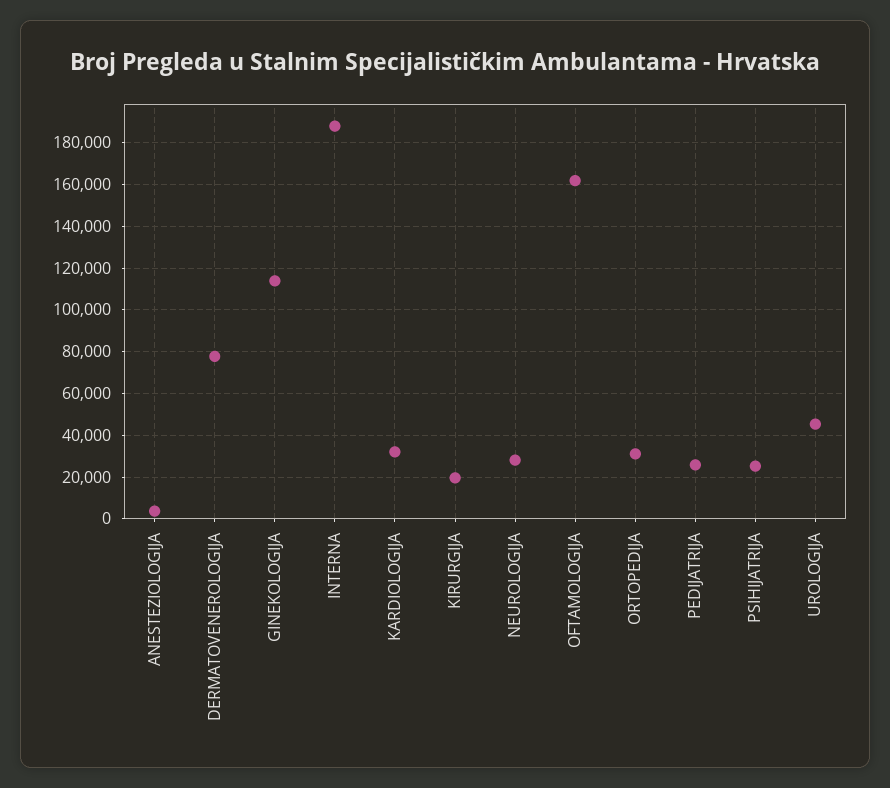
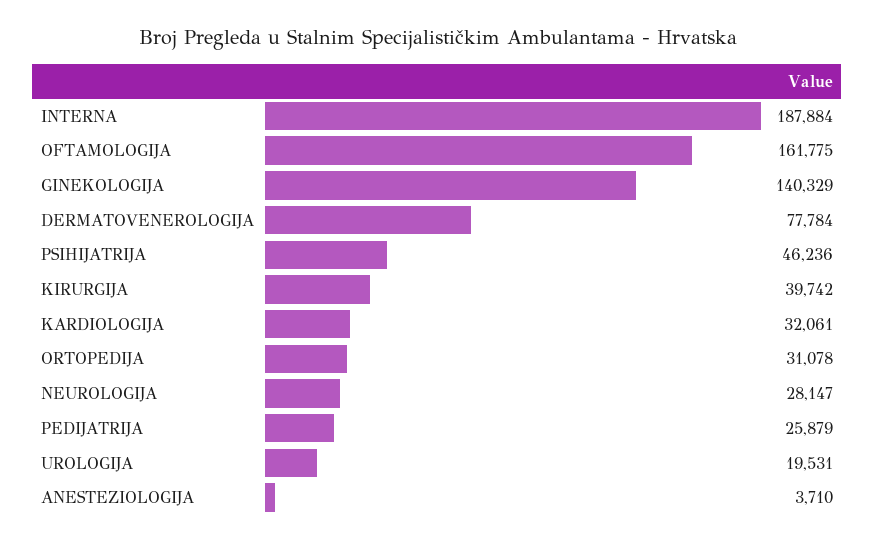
  {
    "ANESTEZIOLOGIJA": 3710,
    "DERMATOVENEROLOGIJA": 77784,
-   "GINEKOLOGIJA": 115000,
+   "GINEKOLOGIJA": 140329,
    "INTERNA": 187884,
    "KARDIOLOGIJA": 32061,
-   "KIRURGIJA": 20000,
+   "KIRURGIJA": 39742,
    "NEUROLOGIJA": 28147,
    "OFTAMOLOGIJA": 161775,
    "ORTOPEDIJA": 31078,
    "PEDIJATRIJA": 25879,
-   "PSIHIJATRIJA": 25000,
+   "PSIHIJATRIJA": 46236,
-   "UROLOGIJA": 45000
+   "UROLOGIJA": 19531
  }

